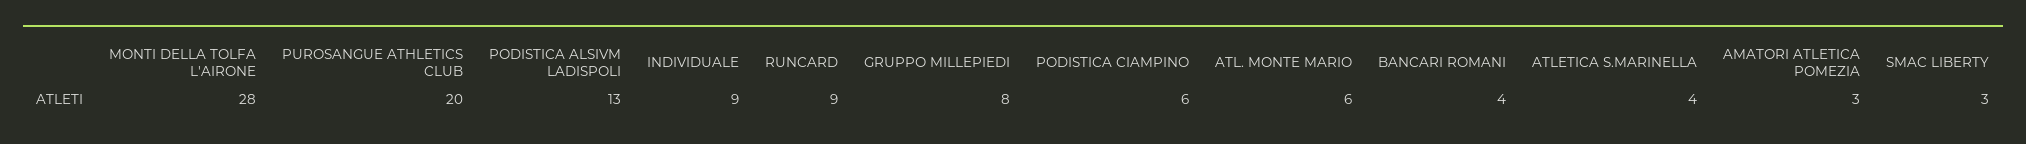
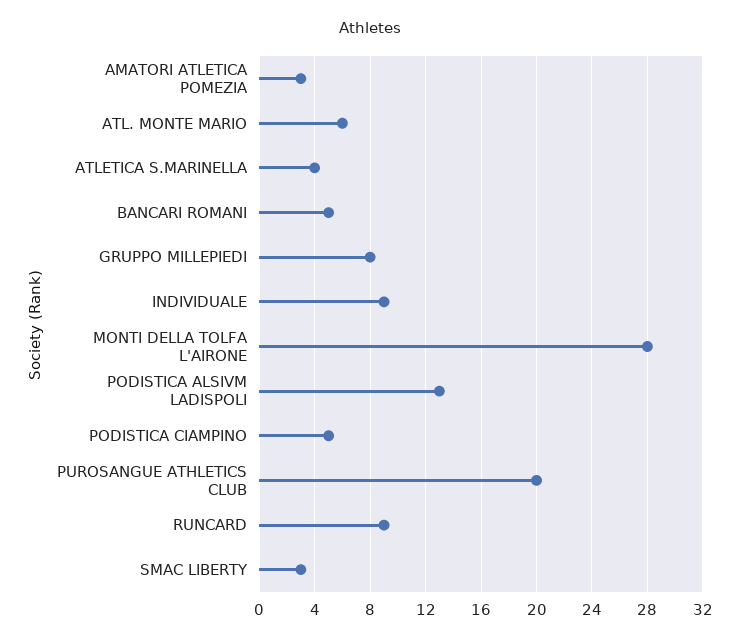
  {
    "MONTI DELLA TOLFA L'AIRONE": 28,
    "PUROSANGUE ATHLETICS CLUB": 20,
    "PODISTICA ALSIVM LADISPOLI": 13,
    "INDIVIDUALE": 9,
    "RUNCARD": 9,
    "GRUPPO MILLEPIEDI": 8,
-   "PODISTICA CIAMPINO": 6,
+   "PODISTICA CIAMPINO": 5,
    "ATL. MONTE MARIO": 6,
-   "BANCARI ROMANI": 4,
+   "BANCARI ROMANI": 5,
    "ATLETICA S.MARINELLA": 4,
    "AMATORI ATLETICA POMEZIA": 3,
    "SMAC LIBERTY": 3
  }

